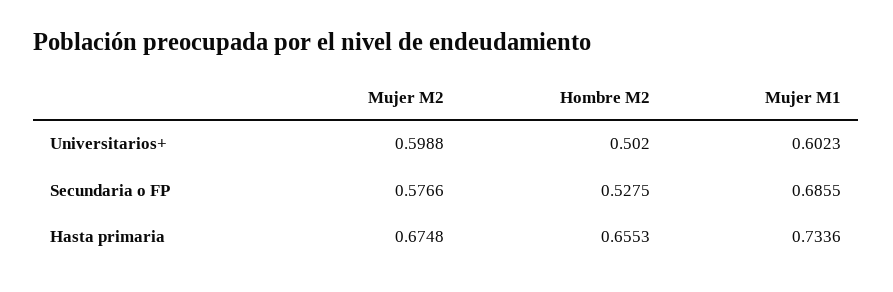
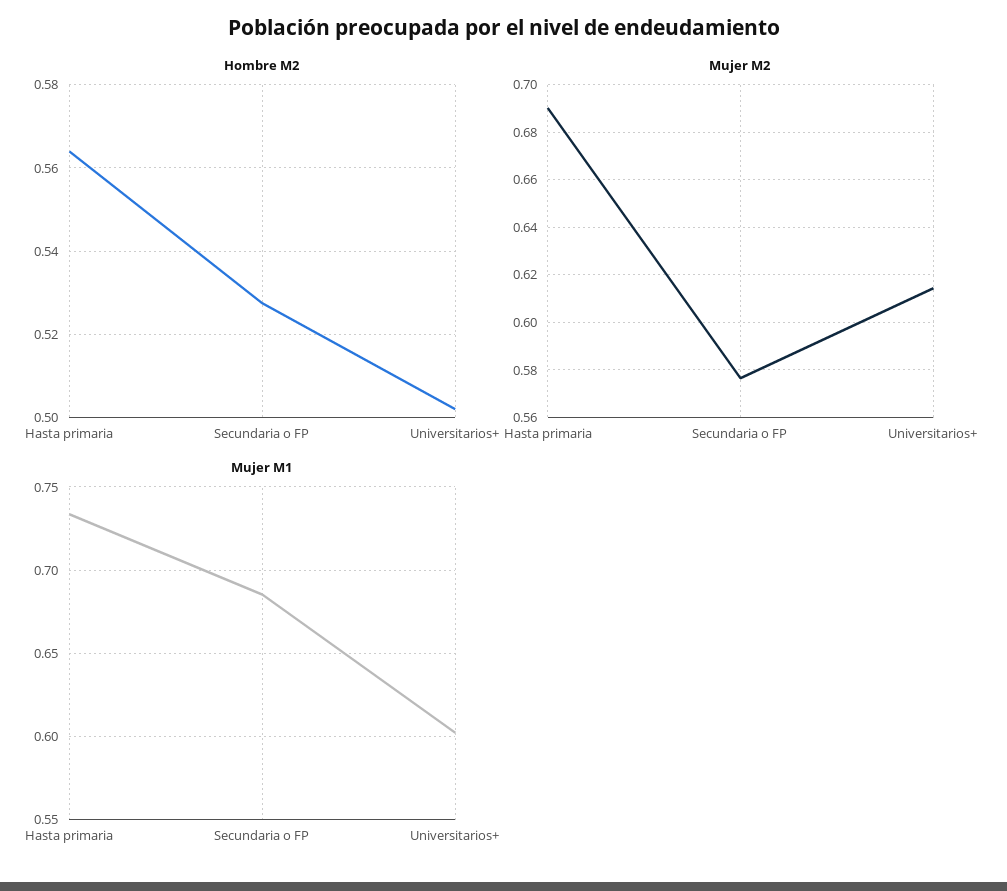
  {
    "Mujer M2": {
-     "Universitarios+": 0.5988,
+     "Universitarios+": 0.615,
      "Secundaria o FP": 0.5766,
-     "Hasta primaria": 0.6748
+     "Hasta primaria": 0.69
    },
    "Hombre M2": {
      "Universitarios+": 0.502,
      "Secundaria o FP": 0.5275,
-     "Hasta primaria": 0.6553
+     "Hasta primaria": 0.564
    },
    "Mujer M1": {
      "Universitarios+": 0.6023,
      "Secundaria o FP": 0.6855,
      "Hasta primaria": 0.7336
    }
  }

